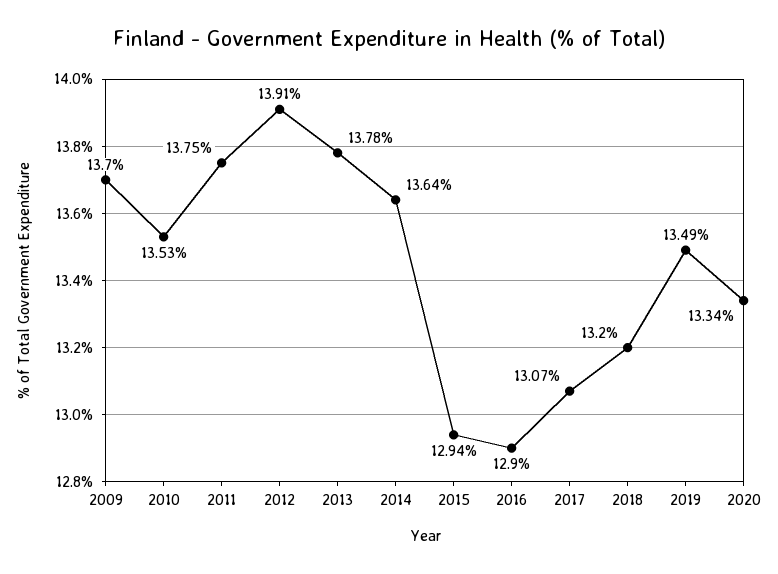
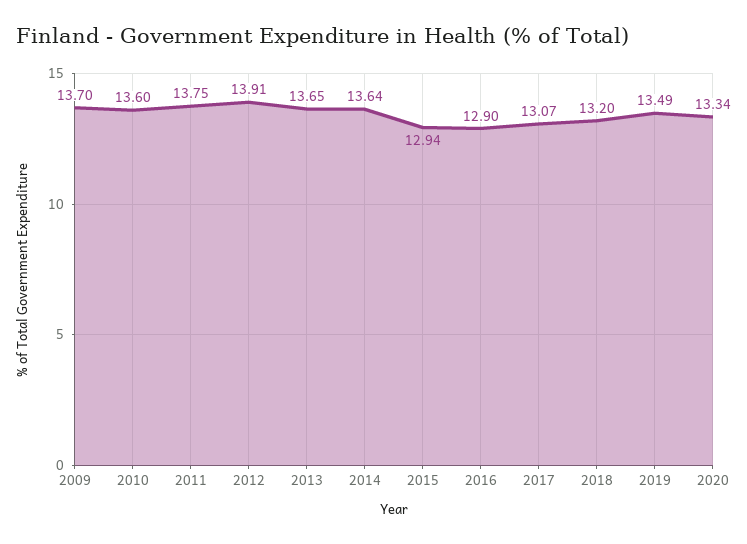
  {
    "2009": 13.7,
-   "2010": 13.53,
+   "2010": 13.6,
    "2011": 13.75,
    "2012": 13.91,
-   "2013": 13.78,
+   "2013": 13.65,
    "2014": 13.64,
    "2015": 12.94,
    "2016": 12.9,
    "2017": 13.07,
    "2018": 13.2,
    "2019": 13.49,
    "2020": 13.34
  }

